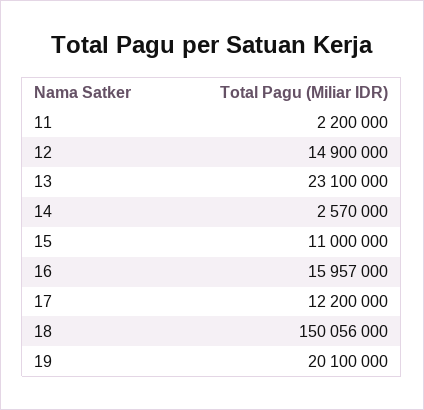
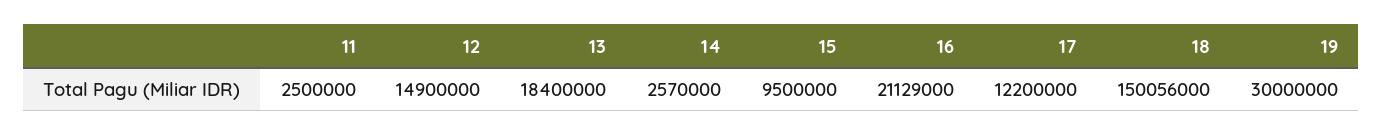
  {
-   "11": 2200000,
+   "11": 2500000,
    "12": 14900000,
-   "13": 23100000,
+   "13": 18400000,
    "14": 2570000,
-   "15": 11000000,
+   "15": 9500000,
-   "16": 15957000,
+   "16": 21129000,
    "17": 12200000,
    "18": 150056000,
-   "19": 20100000
+   "19": 30000000
  }

